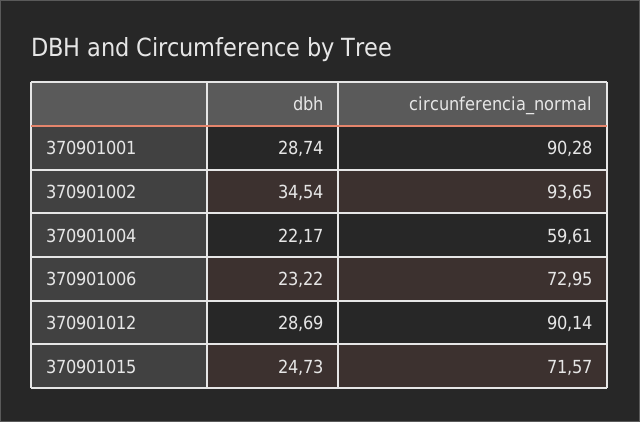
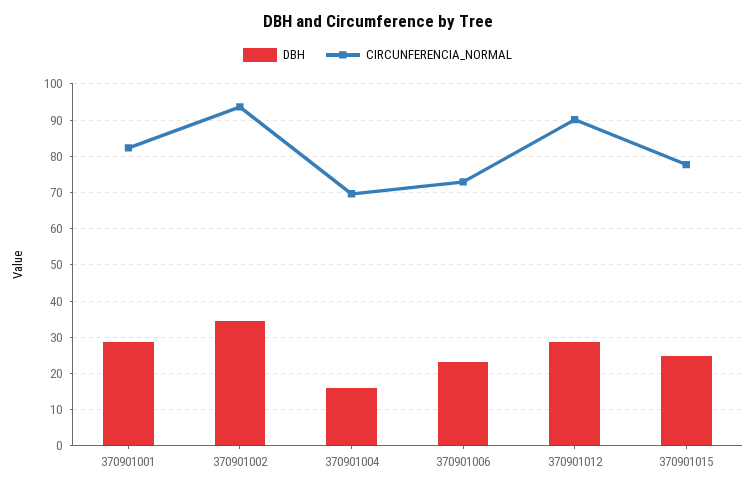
  {
    "dbh": {
      "370901001": 28.74,
      "370901002": 34.54,
-     "370901004": 22.17,
+     "370901004": 16,
      "370901006": 23.22,
      "370901012": 28.69,
      "370901015": 24.73
    },
    "circunferencia_normal": {
-     "370901001": 90.28,
+     "370901001": 82,
      "370901002": 93.65,
-     "370901004": 59.61,
+     "370901004": 70,
      "370901006": 72.95,
      "370901012": 90.14,
-     "370901015": 71.57
+     "370901015": 78
    }
  }

